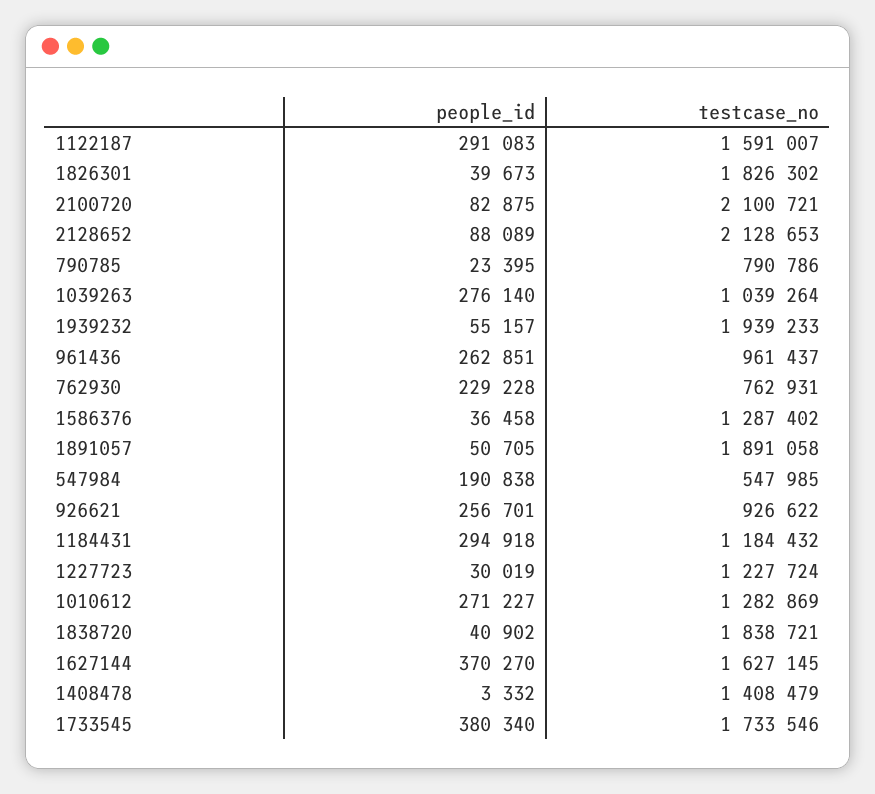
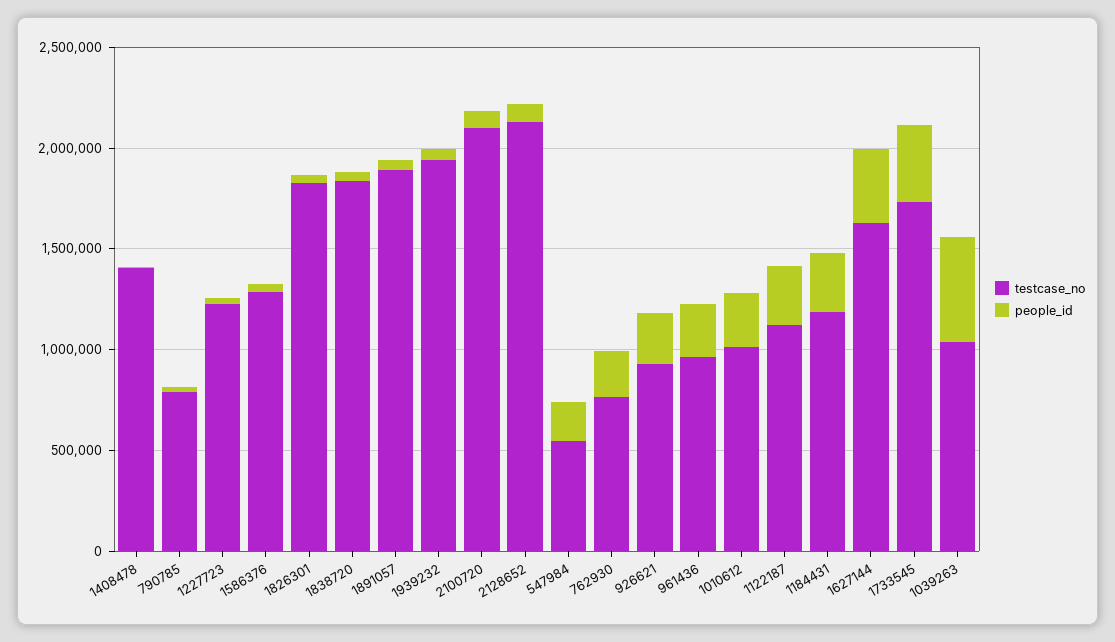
  {
    "people_id": {
      "1122187": 291083,
      "1826301": 39673,
      "2100720": 82875,
      "2128652": 88089,
      "790785": 23395,
-     "1039263": 276140,
+     "1039263": 500000,
      "1939232": 55157,
      "961436": 262851,
      "762930": 229228,
      "1586376": 36458,
      "1891057": 50705,
      "547984": 190838,
      "926621": 256701,
      "1184431": 294918,
      "1227723": 30019,
      "1010612": 271227,
      "1838720": 40902,
      "1627144": 370270,
      "1408478": 3332,
      "1733545": 380340
    },
    "testcase_no": {
-     "1122187": 1591007,
+     "1122187": 1100000,
      "1826301": 1826302,
      "2100720": 2100721,
      "2128652": 2128653,
      "790785": 790786,
      "1039263": 1039264,
      "1939232": 1939233,
      "961436": 961437,
      "762930": 762931,
      "1586376": 1287402,
      "1891057": 1891058,
      "547984": 547985,
      "926621": 926622,
      "1184431": 1184432,
      "1227723": 1227724,
-     "1010612": 1282869,
+     "1010612": 1000000,
      "1838720": 1838721,
      "1627144": 1627145,
      "1408478": 1408479,
      "1733545": 1733546
    }
  }

